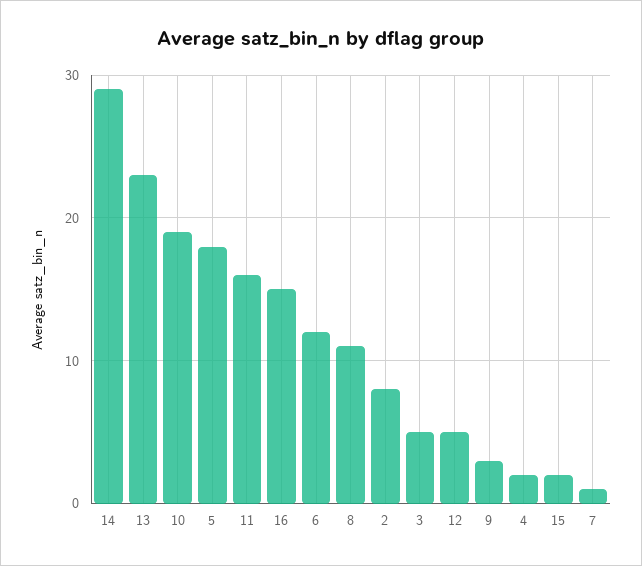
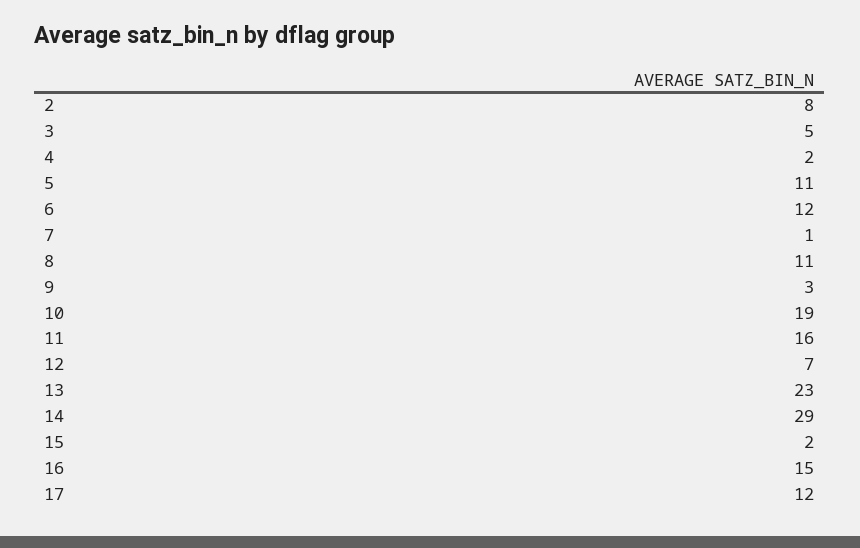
  {
    "14": 29,
    "13": 23,
    "10": 19,
-   "5": 18,
+   "5": 11,
    "11": 16,
    "16": 15,
    "6": 12,
    "8": 11,
    "2": 8,
    "3": 5,
-   "12": 5,
+   "12": 7,
    "9": 3,
    "4": 2,
    "15": 2,
-   "7": 1
+   "7": 1,
+   "17": 12
  }

